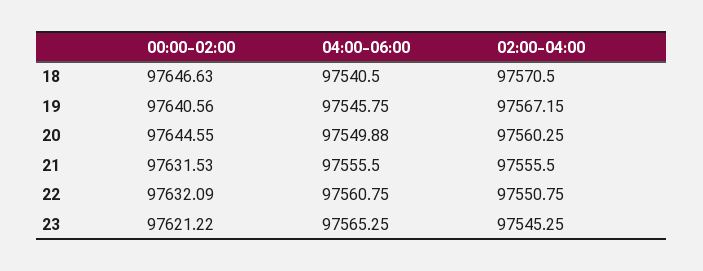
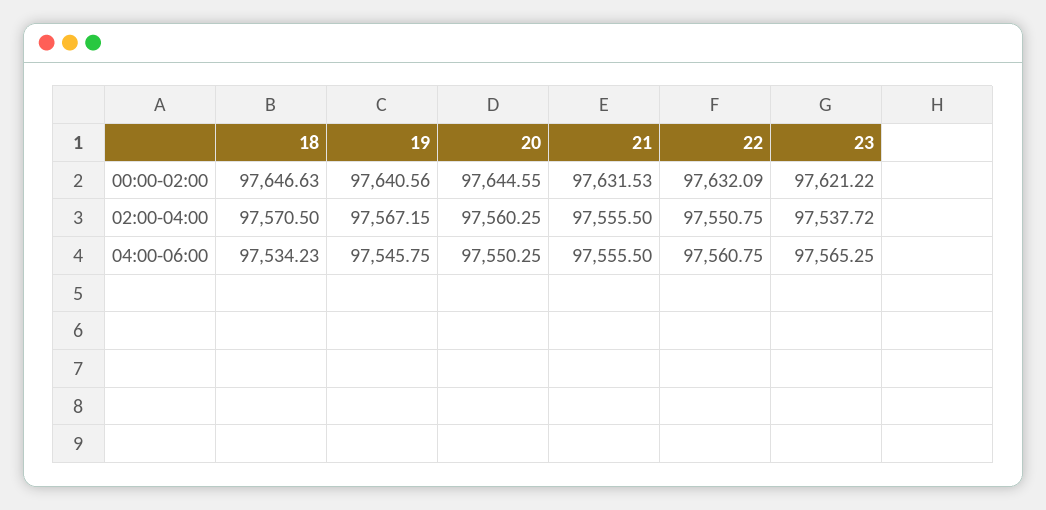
  {
    "00:00-02:00": {
      "18": 97646.63,
      "19": 97640.56,
      "20": 97644.55,
      "21": 97631.53,
      "22": 97632.09,
      "23": 97621.22
    },
    "04:00-06:00": {
-     "18": 97540.5,
+     "18": 97534.23,
      "19": 97545.75,
-     "20": 97549.88,
+     "20": 97550.25,
      "21": 97555.5,
      "22": 97560.75,
      "23": 97565.25
    },
    "02:00-04:00": {
      "18": 97570.5,
      "19": 97567.15,
      "20": 97560.25,
      "21": 97555.5,
      "22": 97550.75,
-     "23": 97545.25
+     "23": 97537.72
    }
  }

